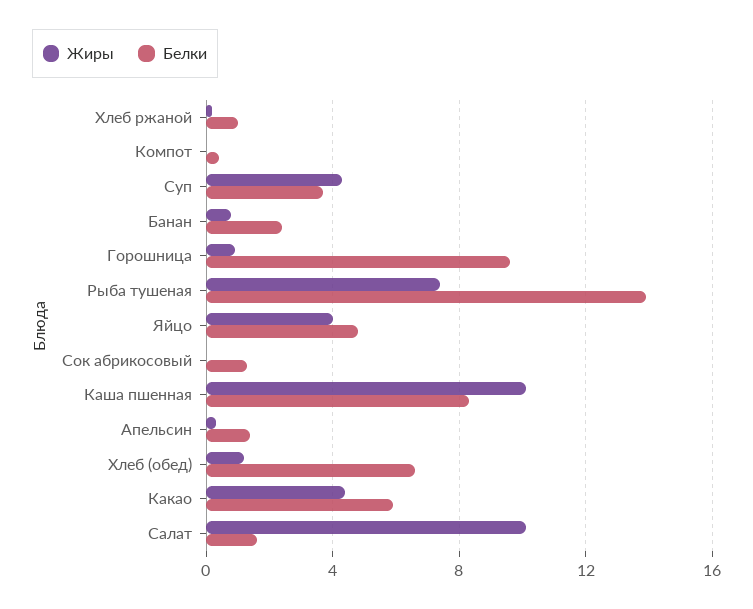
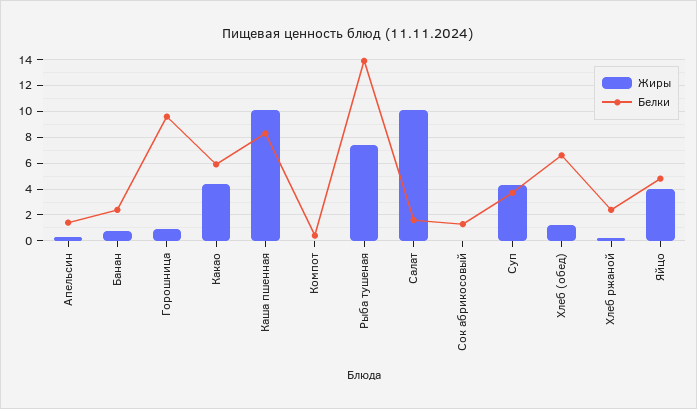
  {
    "Жиры": {
      "Хлеб ржаной": 0,
      "Компот": 0,
      "Суп": 4.5,
      "Банан": 1,
      "Горошница": 1,
      "Рыба тушеная": 7.5,
      "Яйцо": 4,
      "Сок абрикосовый": 0,
      "Каша пшенная": 10,
      "Апельсин": 0.5,
      "Хлеб (обед)": 1,
      "Какао": 4.5,
      "Салат": 10
    },
    "Белки": {
-     "Хлеб ржаной": 1,
+     "Хлеб ржаной": 2.5,
      "Компот": 0.5,
      "Суп": 3.5,
      "Банан": 2.5,
      "Горошница": 9.5,
      "Рыба тушеная": 14,
      "Яйцо": 5,
      "Сок абрикосовый": 1.5,
      "Каша пшенная": 8.5,
      "Апельсин": 1.5,
      "Хлеб (обед)": 6.5,
      "Какао": 6,
      "Салат": 1.5
    }
  }

